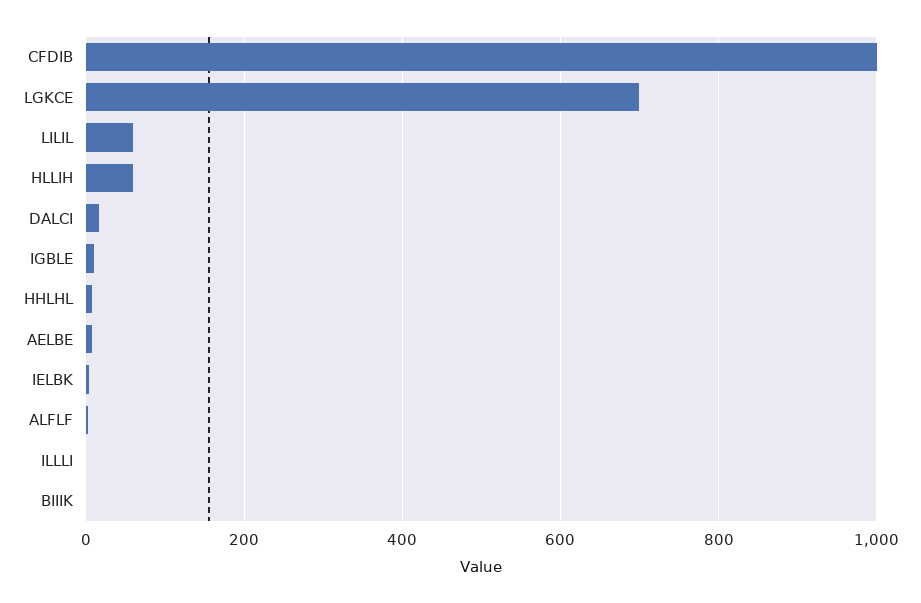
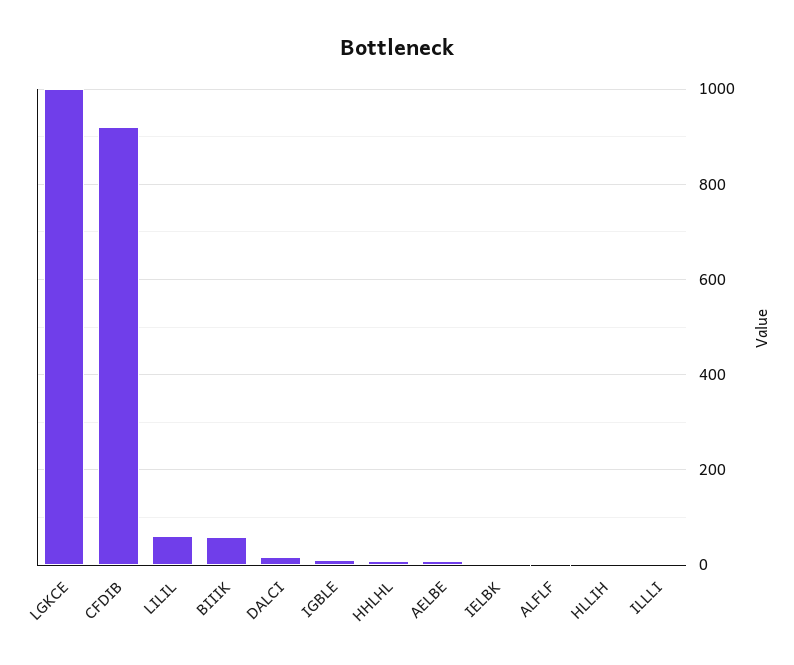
  {
-   "CFDIB": 1000,
+   "CFDIB": 920,
-   "LGKCE": 700,
+   "LGKCE": 1000,
    "LILIL": 60,
-   "HLLIH": 60,
+   "HLLIH": 0,
    "DALCI": 20,
    "IGBLE": 20,
    "HHLHL": 0,
    "AELBE": 0,
    "IELBK": 0,
    "ALFLF": 0,
    "ILLLI": 0,
-   "BIIIK": 0
+   "BIIIK": 60
  }

